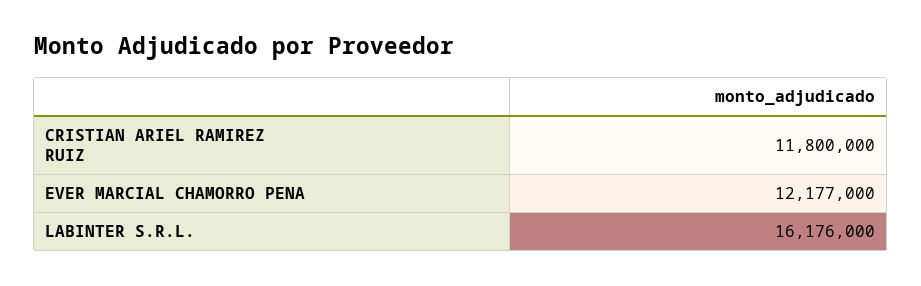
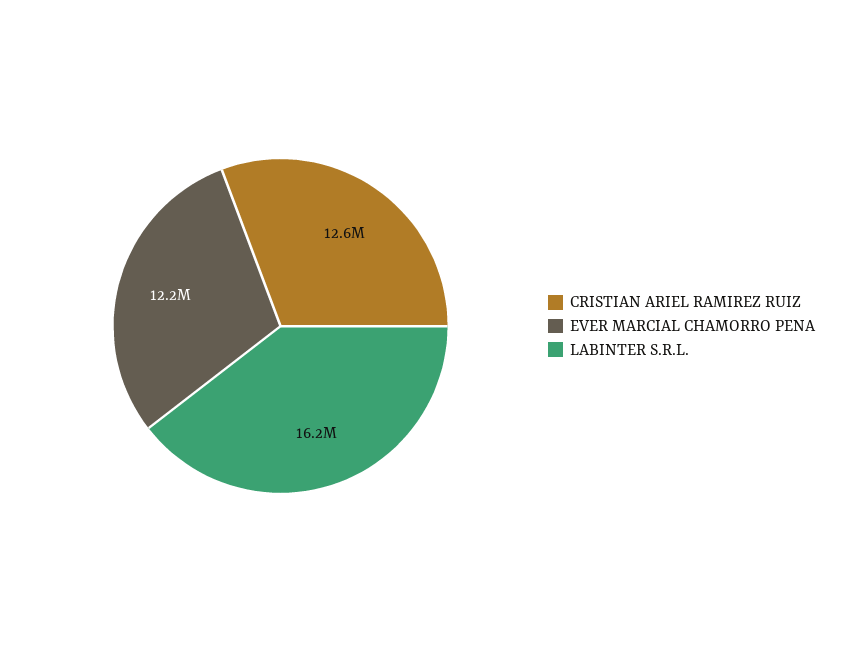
  {
-   "CRISTIAN ARIEL RAMIREZ RUIZ": 11800000,
+   "CRISTIAN ARIEL RAMIREZ RUIZ": 12600000,
    "EVER MARCIAL CHAMORRO PENA": 12177000,
    "LABINTER S.R.L.": 16176000
  }

